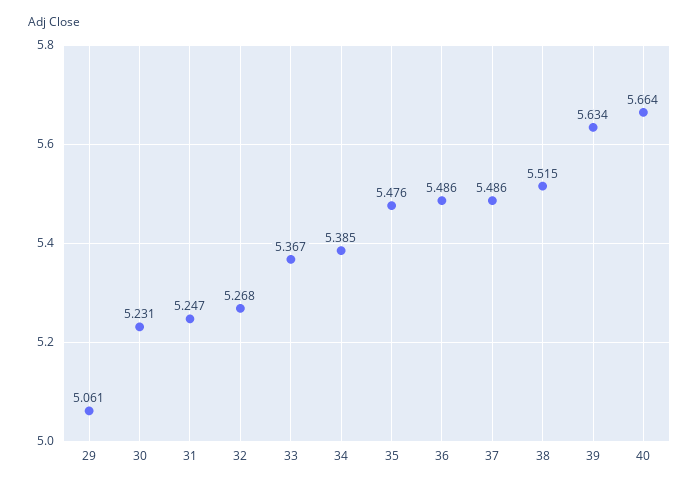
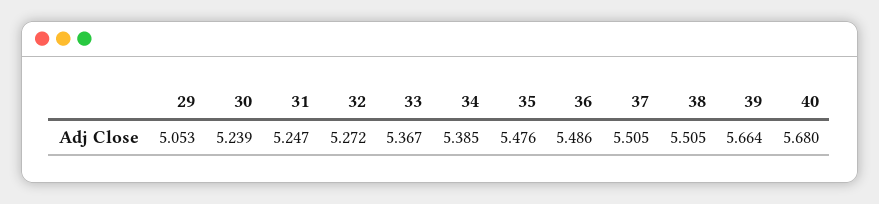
  {
-   "29": 5.061,
+   "29": 5.053,
-   "30": 5.231,
+   "30": 5.239,
    "31": 5.247,
-   "32": 5.268,
+   "32": 5.272,
    "33": 5.367,
    "34": 5.385,
    "35": 5.476,
    "36": 5.486,
-   "37": 5.486,
+   "37": 5.505,
-   "38": 5.515,
+   "38": 5.505,
-   "39": 5.634,
+   "39": 5.664,
-   "40": 5.664
+   "40": 5.68
  }

